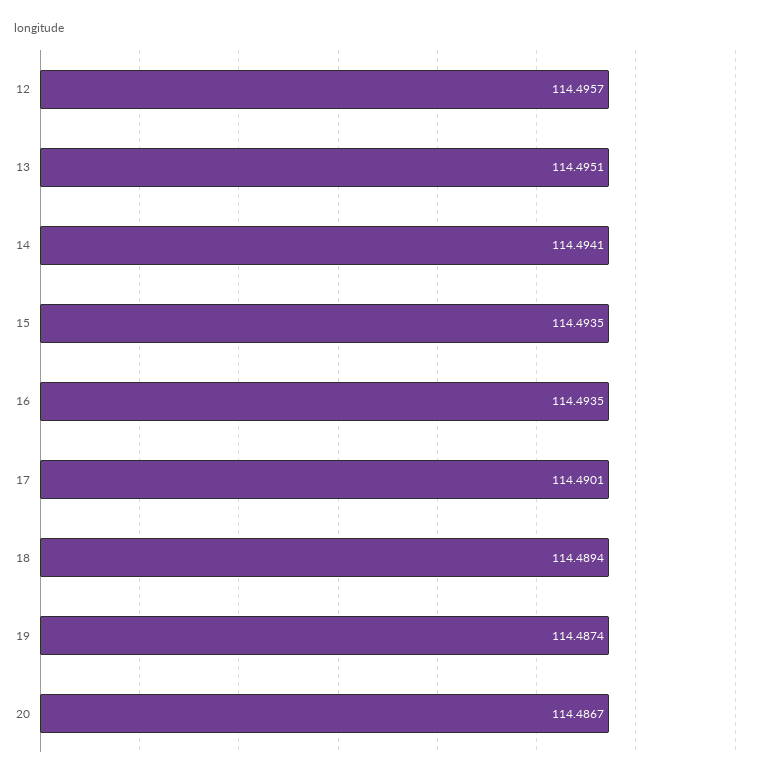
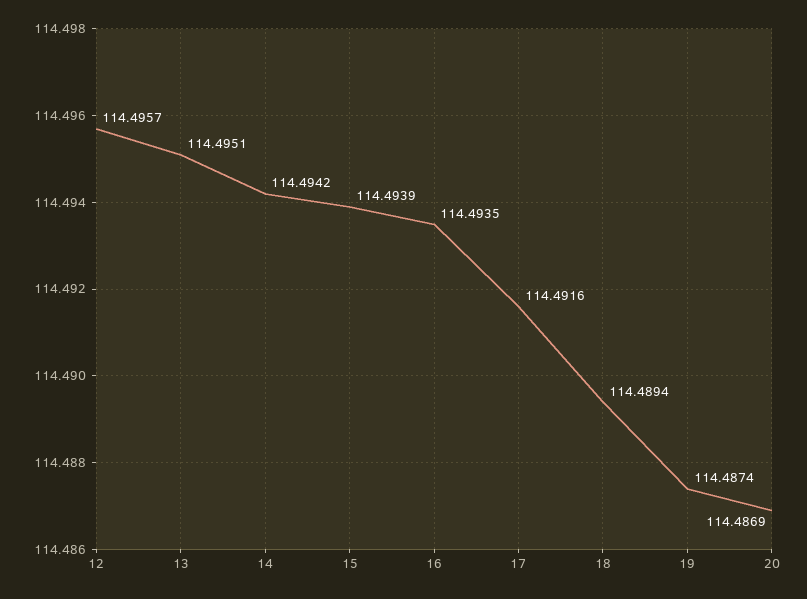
  {
    "12": 114.4957,
    "13": 114.4951,
-   "14": 114.4941,
+   "14": 114.4942,
-   "15": 114.4935,
+   "15": 114.4939,
    "16": 114.4935,
-   "17": 114.4901,
+   "17": 114.4916,
    "18": 114.4894,
    "19": 114.4874,
-   "20": 114.4867
+   "20": 114.4869
  }

